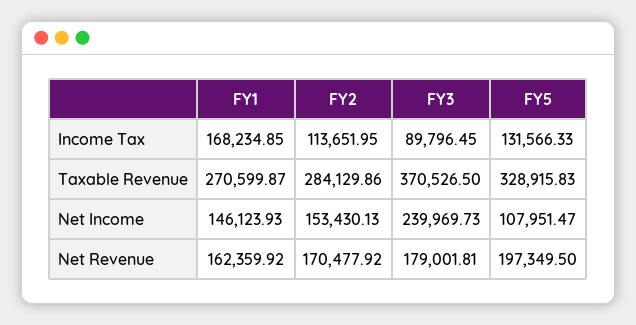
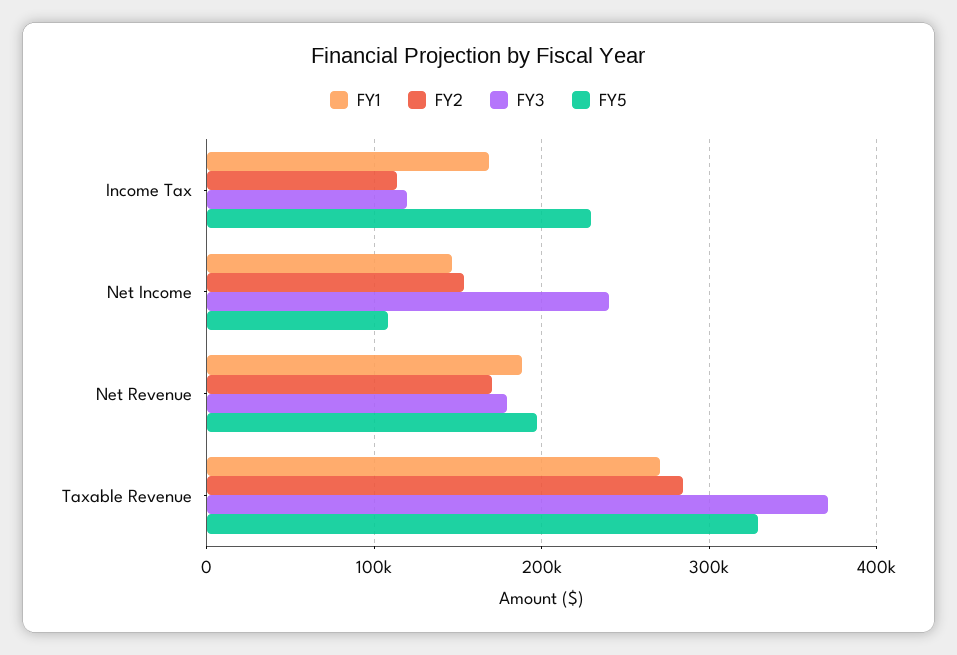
  {
    "FY1": {
      "Income Tax": 168234.85,
      "Taxable Revenue": 270599.87,
      "Net Income": 146123.93,
-     "Net Revenue": 162359.92
+     "Net Revenue": 190000
    },
    "FY2": {
      "Income Tax": 113651.95,
      "Taxable Revenue": 284129.86,
      "Net Income": 153430.13,
      "Net Revenue": 170477.92
    },
    "FY3": {
-     "Income Tax": 89796.45,
+     "Income Tax": 120000,
      "Taxable Revenue": 370526.5,
      "Net Income": 239969.73,
      "Net Revenue": 179001.81
    },
    "FY5": {
-     "Income Tax": 131566.33,
+     "Income Tax": 230000,
      "Taxable Revenue": 328915.83,
      "Net Income": 107951.47,
      "Net Revenue": 197349.5
    }
  }

